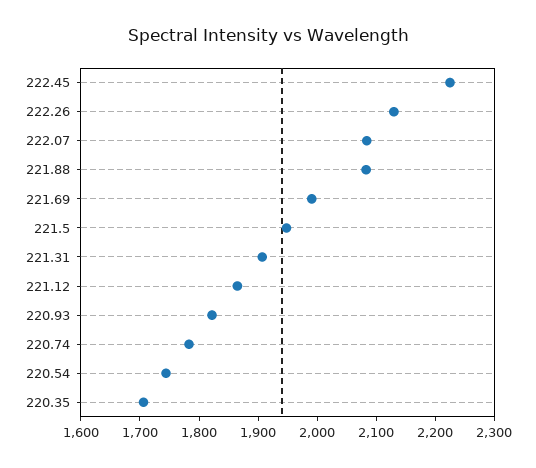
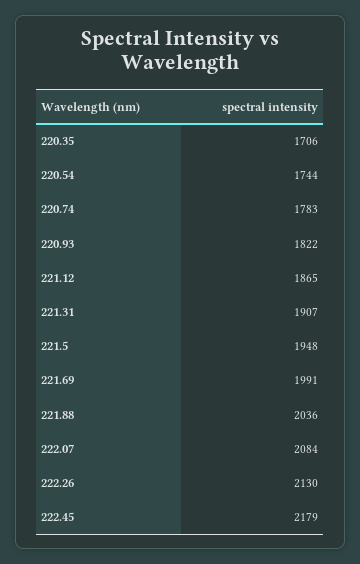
  {
-   "222.45": 2220,
+   "222.45": 2179,
    "222.26": 2130,
    "222.07": 2084,
-   "221.88": 2080,
+   "221.88": 2036,
    "221.69": 1991,
    "221.5": 1948,
    "221.31": 1907,
    "221.12": 1865,
    "220.93": 1822,
    "220.74": 1783,
    "220.54": 1744,
    "220.35": 1706
  }

